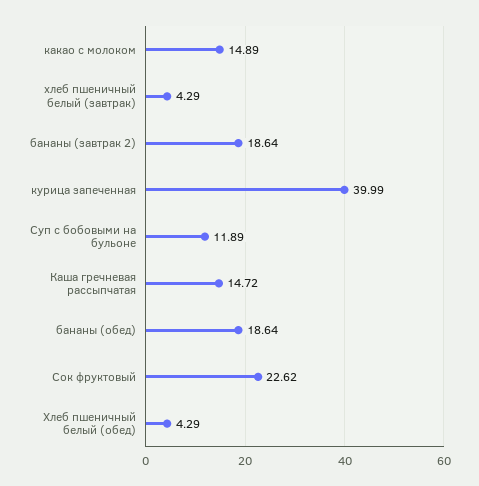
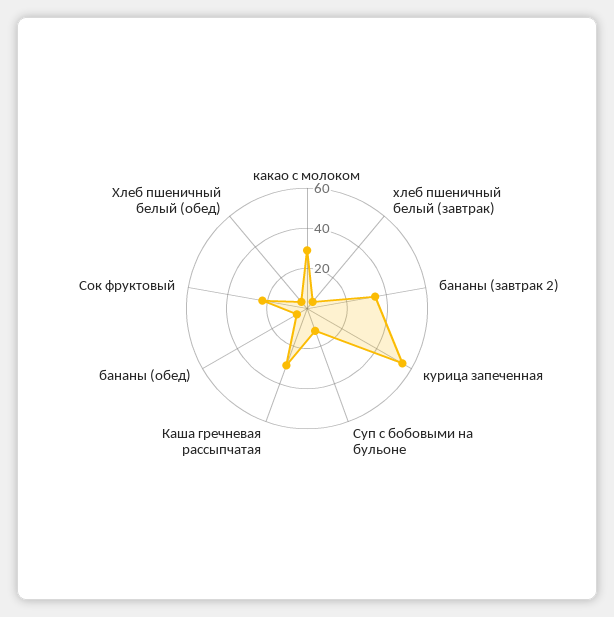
  {
-   "какао с молоком": 14.89,
+   "какао с молоком": 30,
    "хлеб пшеничный белый (завтрак)": 4.29,
-   "бананы (завтрак 2)": 18.64,
+   "бананы (завтрак 2)": 35,
-   "курица запеченная": 39.99,
+   "курица запеченная": 55,
    "Суп с бобовыми на бульоне": 11.89,
-   "Каша гречневая рассыпчатая": 14.72,
+   "Каша гречневая рассыпчатая": 30,
-   "бананы (обед)": 18.64,
+   "бананы (обед)": 5,
    "Сок фруктовый": 22.62,
    "Хлеб пшеничный белый (обед)": 4.29
  }

